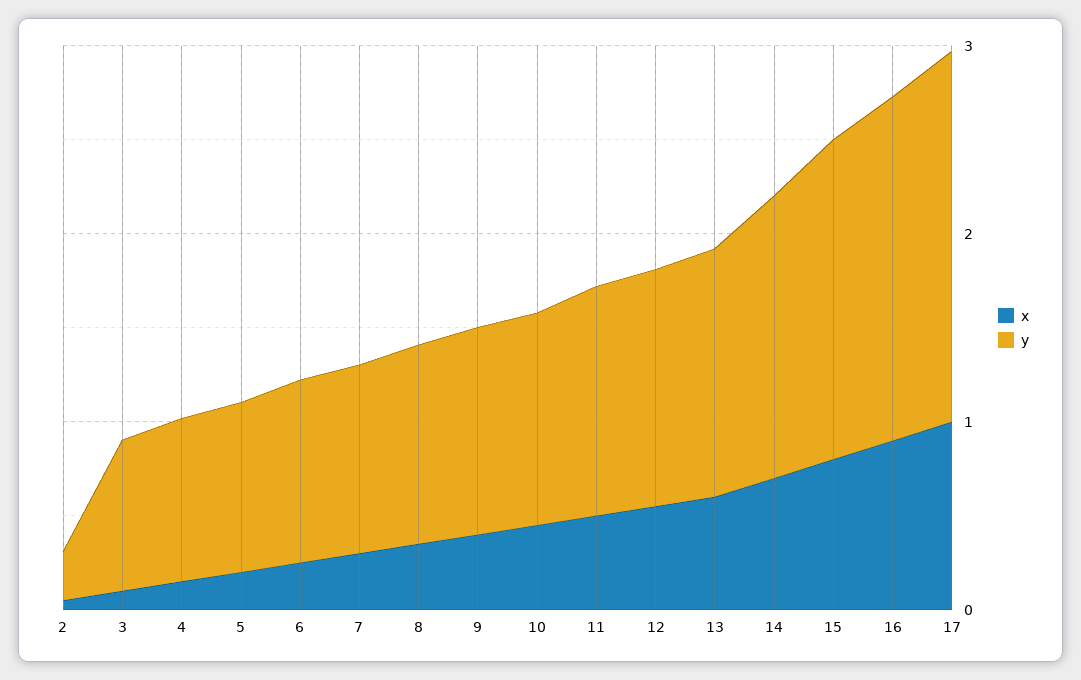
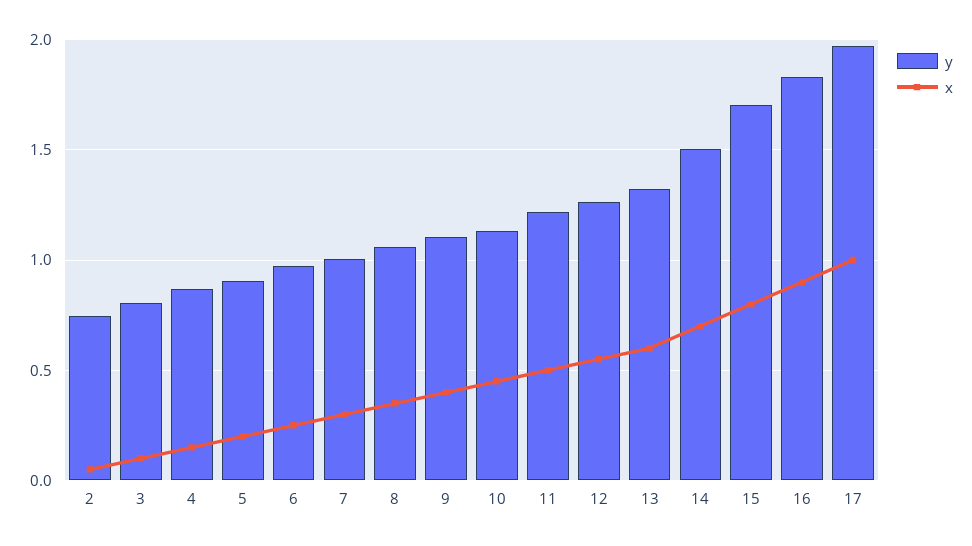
  {
    "x": {
      "2": 0.05,
      "3": 0.1,
      "4": 0.15,
      "5": 0.2,
      "6": 0.25,
      "7": 0.3,
      "8": 0.35,
      "9": 0.4,
      "10": 0.45,
      "11": 0.5,
      "12": 0.55,
      "13": 0.6,
      "14": 0.7,
      "15": 0.8,
      "16": 0.9,
      "17": 1
    },
    "y": {
-     "2": 0.2,
+     "2": 0.75,
      "3": 0.8,
      "4": 0.85,
      "5": 0.9,
      "6": 0.95,
      "7": 1,
      "8": 1.05,
      "9": 1.1,
      "10": 1.15,
      "11": 1.2,
      "12": 1.25,
      "13": 1.3,
      "14": 1.5,
      "15": 1.7,
      "16": 1.85,
      "17": 1.95
    }
  }

